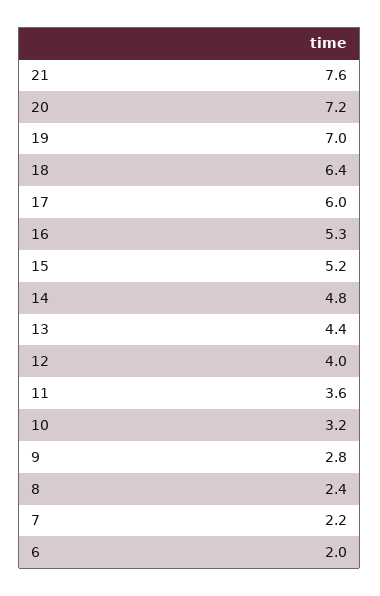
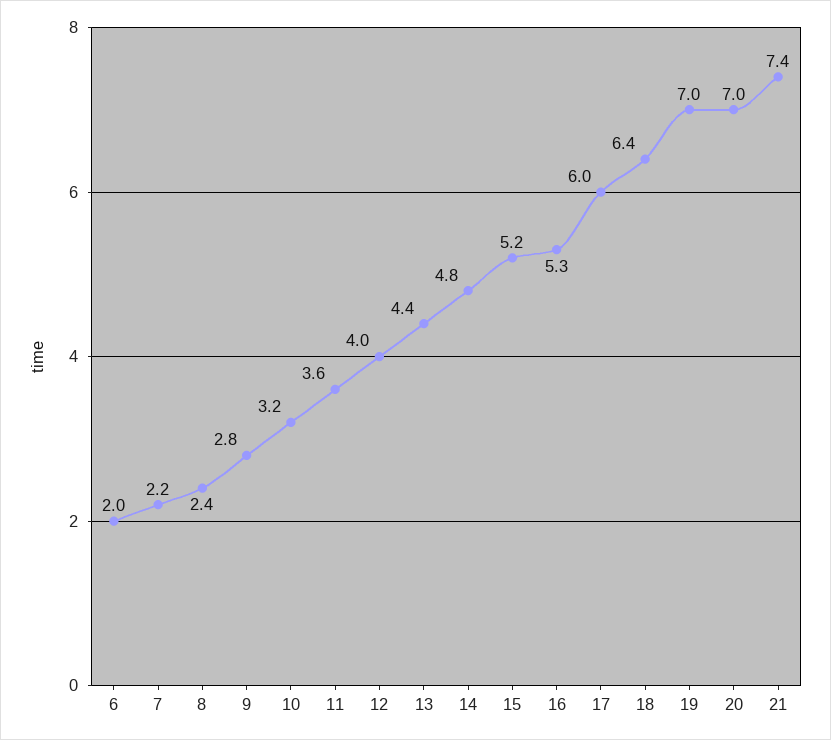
  {
-   "21": 7.6,
+   "21": 7.4,
-   "20": 7.2,
+   "20": 7,
    "19": 7,
    "18": 6.4,
    "17": 6,
    "16": 5.3,
    "15": 5.2,
    "14": 4.8,
    "13": 4.4,
    "12": 4,
    "11": 3.6,
    "10": 3.2,
    "9": 2.8,
    "8": 2.4,
    "7": 2.2,
    "6": 2
  }

